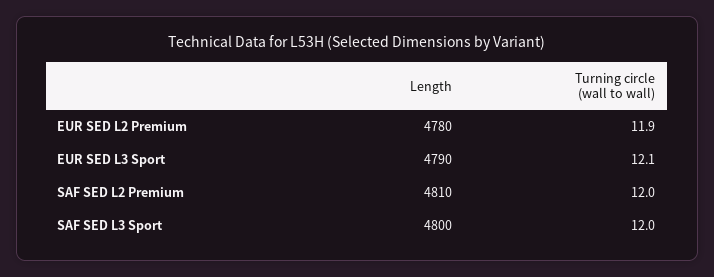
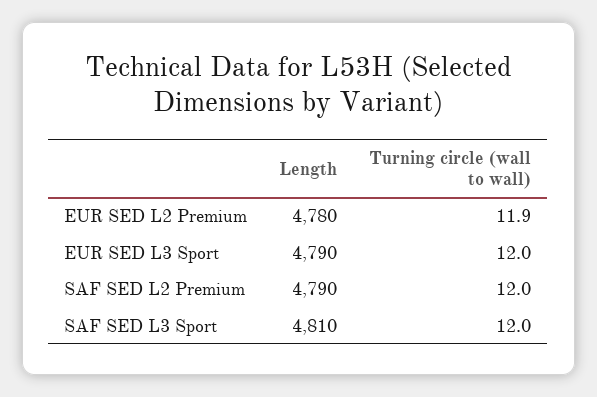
  {
    "Length": {
      "EUR SED L2 Premium": 4780,
      "EUR SED L3 Sport": 4790,
-     "SAF SED L2 Premium": 4810,
+     "SAF SED L2 Premium": 4790,
-     "SAF SED L3 Sport": 4800
+     "SAF SED L3 Sport": 4810
    },
    "Turning circle (wall to wall)": {
      "EUR SED L2 Premium": 11.9,
-     "EUR SED L3 Sport": 12.1,
+     "EUR SED L3 Sport": 12,
      "SAF SED L2 Premium": 12,
      "SAF SED L3 Sport": 12
    }
  }

